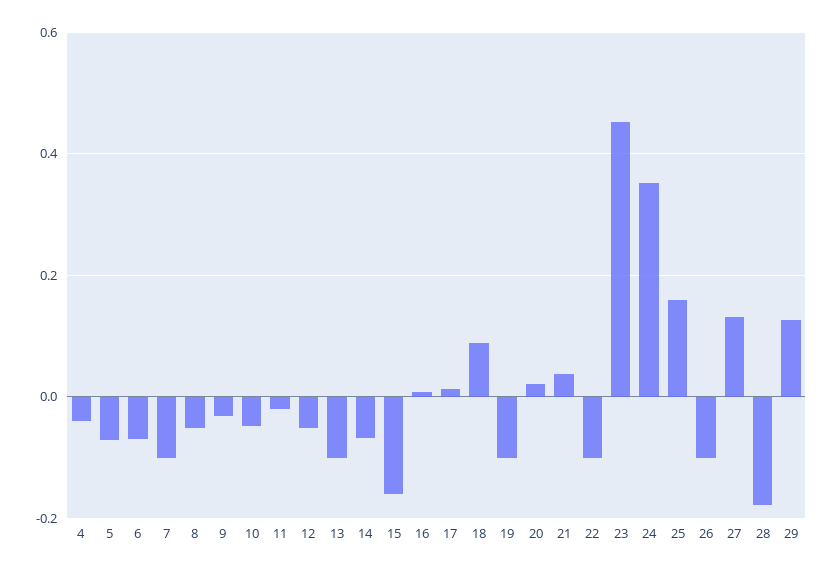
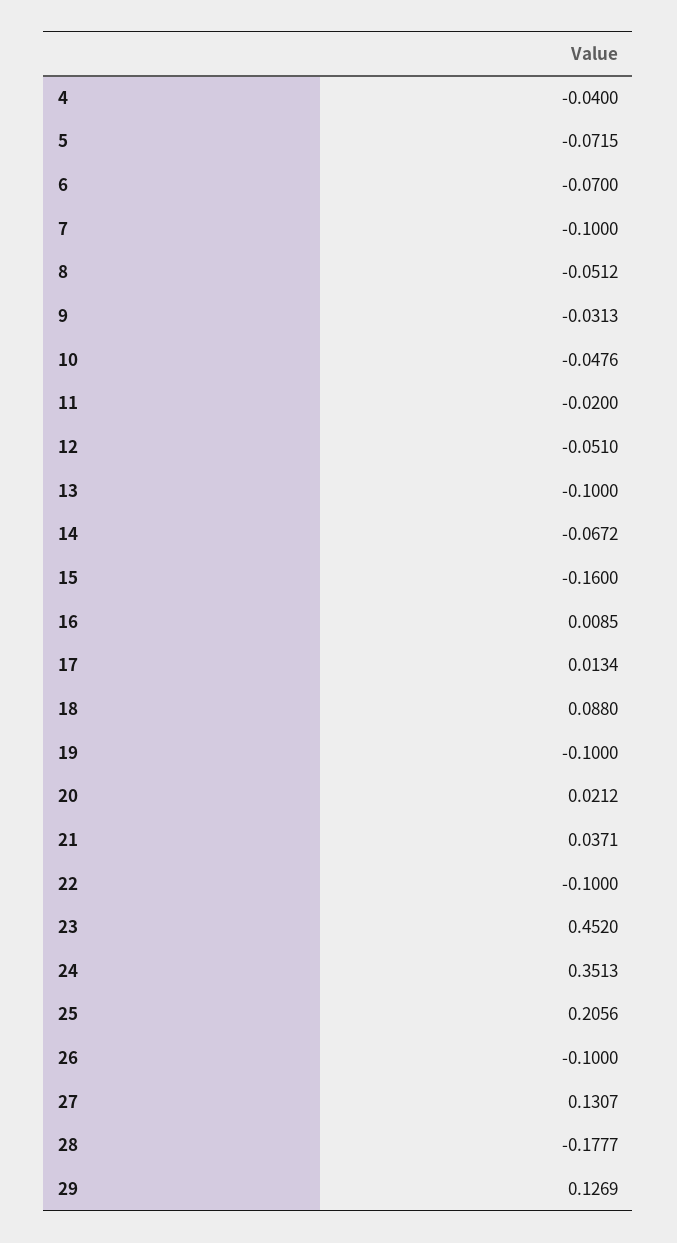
  {
    "4": -0.04,
    "5": -0.0715,
    "6": -0.07,
    "7": -0.1,
    "8": -0.0512,
    "9": -0.0313,
    "10": -0.0476,
    "11": -0.02,
    "12": -0.051,
    "13": -0.1,
    "14": -0.0672,
    "15": -0.16,
    "16": 0.0085,
    "17": 0.0134,
    "18": 0.088,
    "19": -0.1,
    "20": 0.0212,
    "21": 0.0371,
    "22": -0.1,
    "23": 0.452,
    "24": 0.3513,
-   "25": 0.16,
+   "25": 0.2056,
    "26": -0.1,
    "27": 0.1307,
    "28": -0.1777,
    "29": 0.1269
  }

